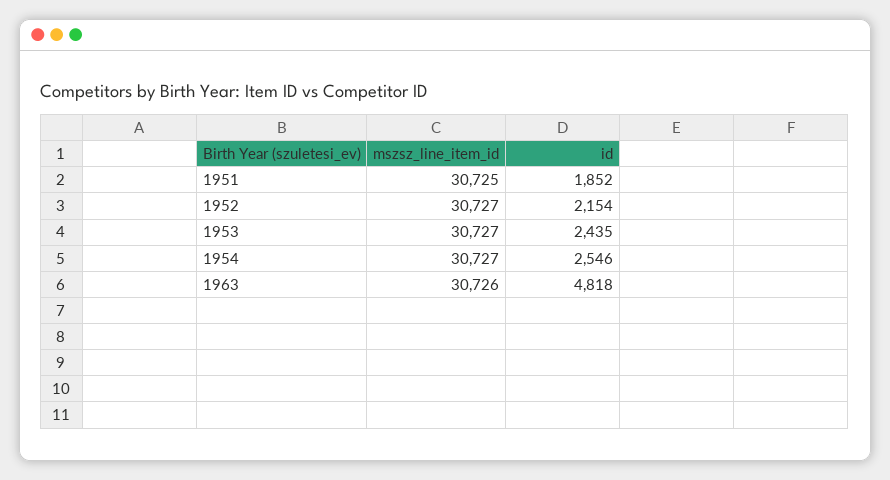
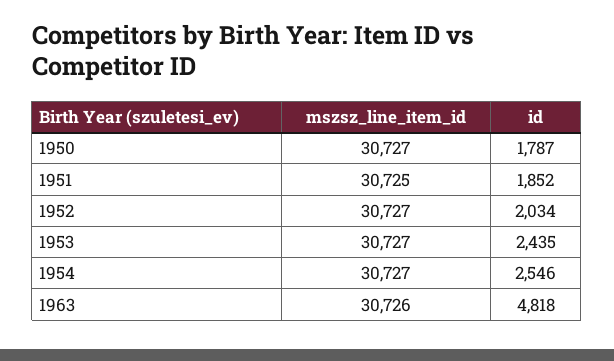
  {
    "mszsz_line_item_id": {
      "1951": 30725,
      "1952": 30727,
      "1953": 30727,
      "1954": 30727,
-     "1963": 30726
+     "1963": 30726,
+     "1950": 30727
    },
    "id": {
      "1951": 1852,
-     "1952": 2154,
+     "1952": 2034,
      "1953": 2435,
      "1954": 2546,
-     "1963": 4818
+     "1963": 4818,
+     "1950": 1787
    }
  }

